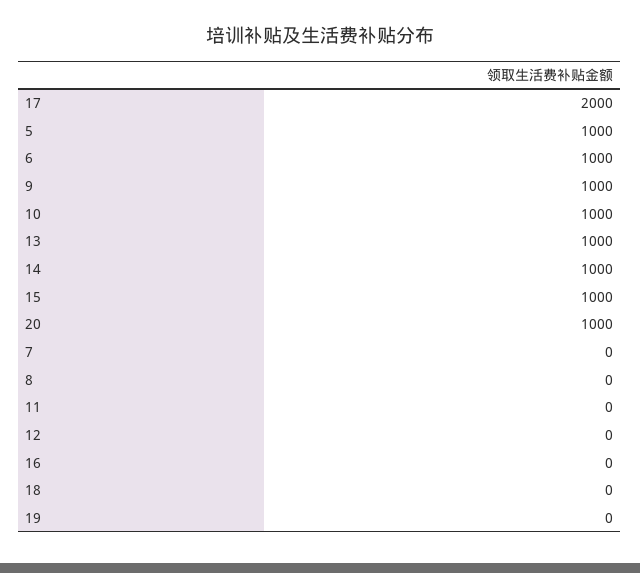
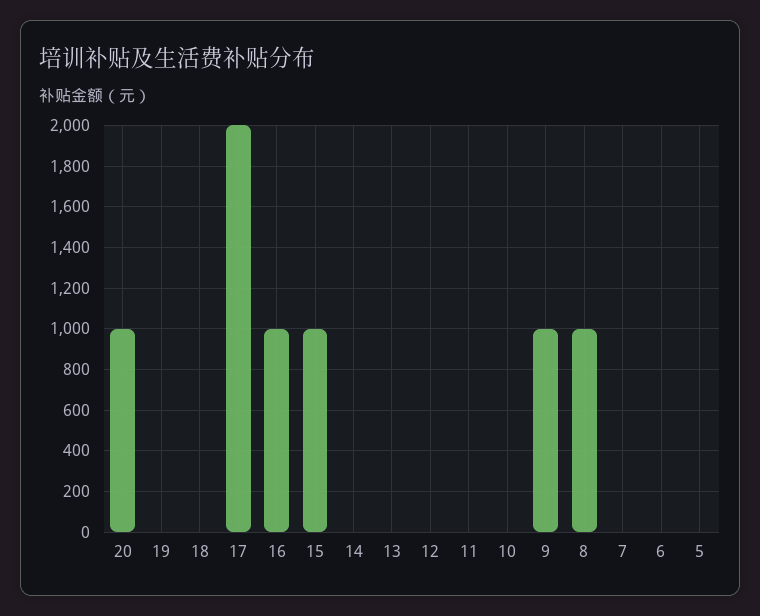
  {
    "17": 2000,
-   "5": 1000,
+   "5": 0,
-   "6": 1000,
+   "6": 0,
    "9": 1000,
-   "10": 1000,
+   "10": 0,
-   "13": 1000,
+   "13": 0,
-   "14": 1000,
+   "14": 0,
    "15": 1000,
    "20": 1000,
    "7": 0,
-   "8": 0,
+   "8": 1000,
    "11": 0,
    "12": 0,
-   "16": 0,
+   "16": 1000,
    "18": 0,
    "19": 0
  }

